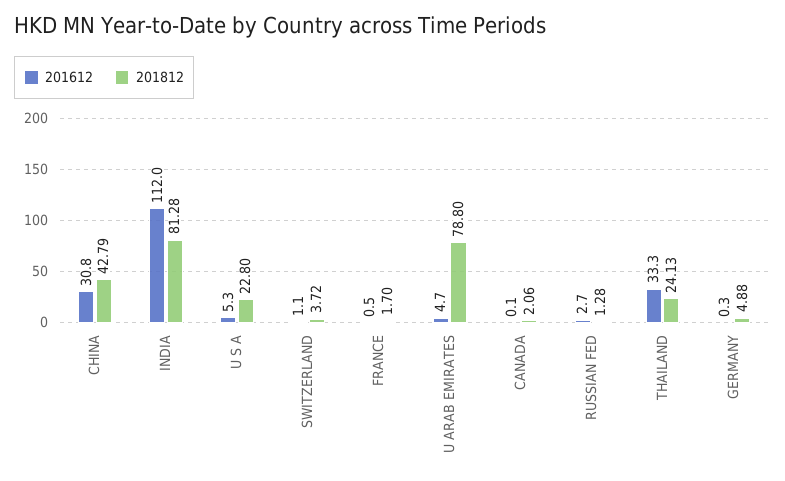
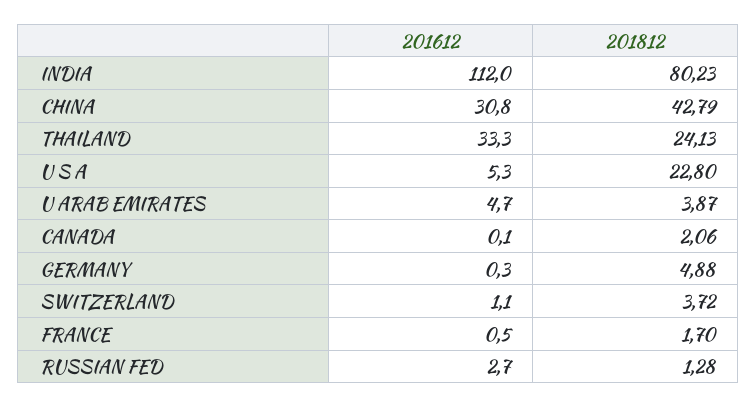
  {
    "201612": {
      "CHINA": 30.8,
      "INDIA": 112,
      "U S A": 5.3,
      "SWITZERLAND": 1.1,
      "FRANCE": 0.5,
      "U ARAB EMIRATES": 4.7,
      "CANADA": 0.1,
      "RUSSIAN FED": 2.7,
      "THAILAND": 33.3,
      "GERMANY": 0.3
    },
    "201812": {
      "CHINA": 42.79,
-     "INDIA": 81.28,
+     "INDIA": 80.23,
      "U S A": 22.8,
      "SWITZERLAND": 3.72,
      "FRANCE": 1.7,
-     "U ARAB EMIRATES": 78.8,
+     "U ARAB EMIRATES": 3.87,
      "CANADA": 2.06,
      "RUSSIAN FED": 1.28,
      "THAILAND": 24.13,
      "GERMANY": 4.88
    }
  }

